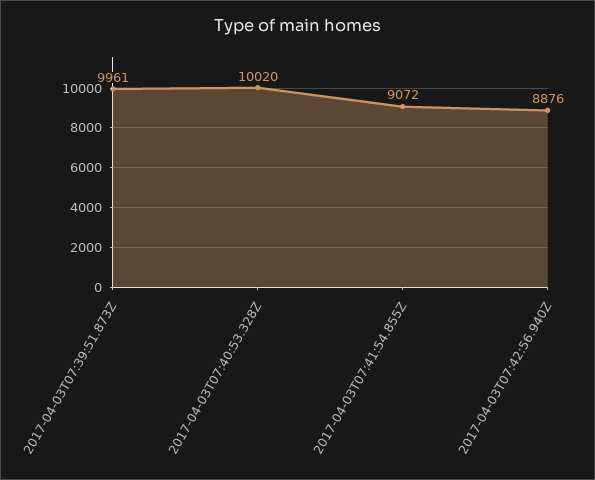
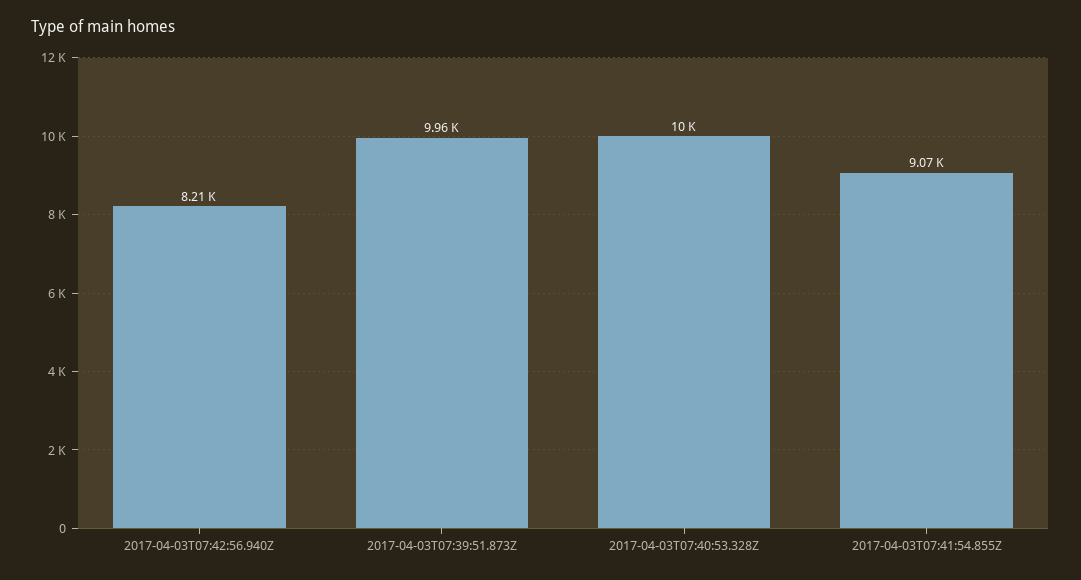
  {
    "2017-04-03T07:39:51.873Z": 9961,
    "2017-04-03T07:40:53.328Z": 10020,
    "2017-04-03T07:41:54.855Z": 9072,
-   "2017-04-03T07:42:56.940Z": 8876
+   "2017-04-03T07:42:56.940Z": 8210
  }

